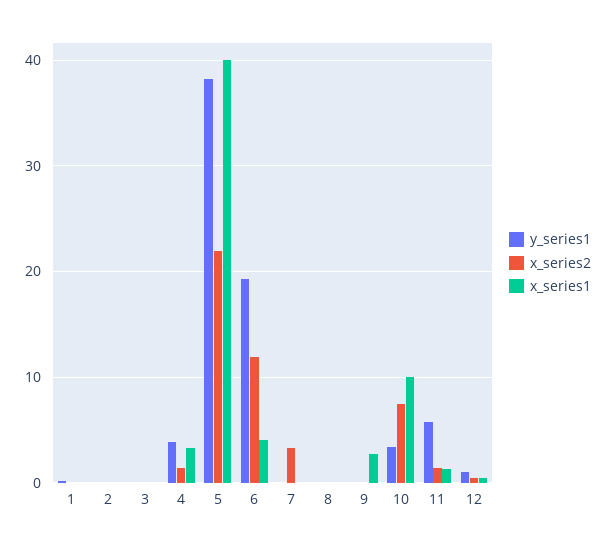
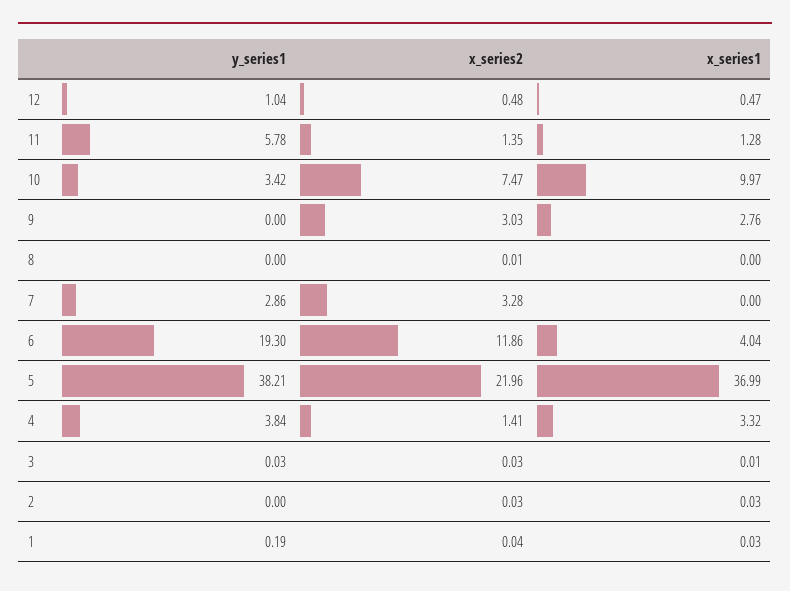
  {
    "y_series1": {
      "1": 0.19,
      "2": 0,
      "3": 0.03,
      "4": 3.84,
      "5": 38.21,
      "6": 19.3,
-     "7": 0,
+     "7": 2.86,
      "8": 0,
      "9": 0,
      "10": 3.42,
      "11": 5.78,
      "12": 1.04
    },
    "x_series2": {
      "1": 0.04,
      "2": 0.03,
      "3": 0.03,
      "4": 1.41,
      "5": 21.96,
      "6": 11.86,
      "7": 3.28,
      "8": 0.01,
-     "9": 0,
+     "9": 3.03,
      "10": 7.47,
      "11": 1.35,
      "12": 0.48
    },
    "x_series1": {
      "1": 0.03,
      "2": 0.03,
      "3": 0.01,
      "4": 3.32,
-     "5": 40,
+     "5": 36.99,
      "6": 4.04,
      "7": 0,
      "8": 0,
      "9": 2.76,
      "10": 9.97,
      "11": 1.28,
      "12": 0.47
    }
  }

